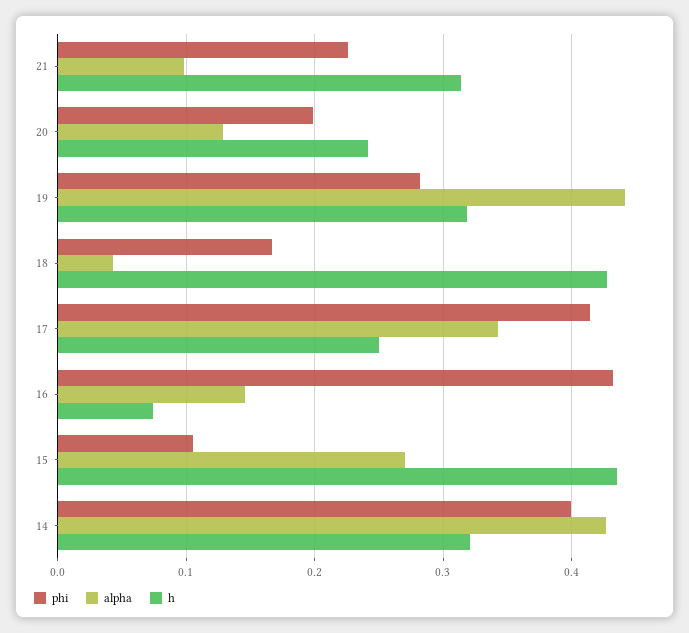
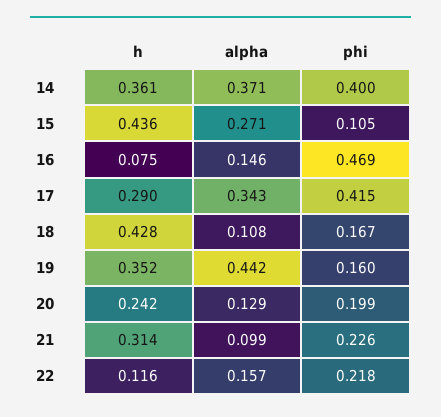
  {
    "phi": {
      "21": 0.226,
      "20": 0.199,
-     "19": 0.28,
+     "19": 0.16,
      "18": 0.167,
      "17": 0.415,
-     "16": 0.43,
+     "16": 0.469,
      "15": 0.105,
-     "14": 0.4
+     "14": 0.4,
+     "22": 0.218
    },
    "alpha": {
      "21": 0.099,
      "20": 0.129,
      "19": 0.442,
-     "18": 0.04,
+     "18": 0.108,
      "17": 0.343,
      "16": 0.146,
      "15": 0.271,
-     "14": 0.43
+     "14": 0.371,
+     "22": 0.157
    },
    "h": {
      "21": 0.314,
      "20": 0.242,
-     "19": 0.32,
+     "19": 0.352,
      "18": 0.428,
-     "17": 0.25,
+     "17": 0.29,
      "16": 0.075,
      "15": 0.436,
-     "14": 0.32
+     "14": 0.361,
+     "22": 0.116
    }
  }

